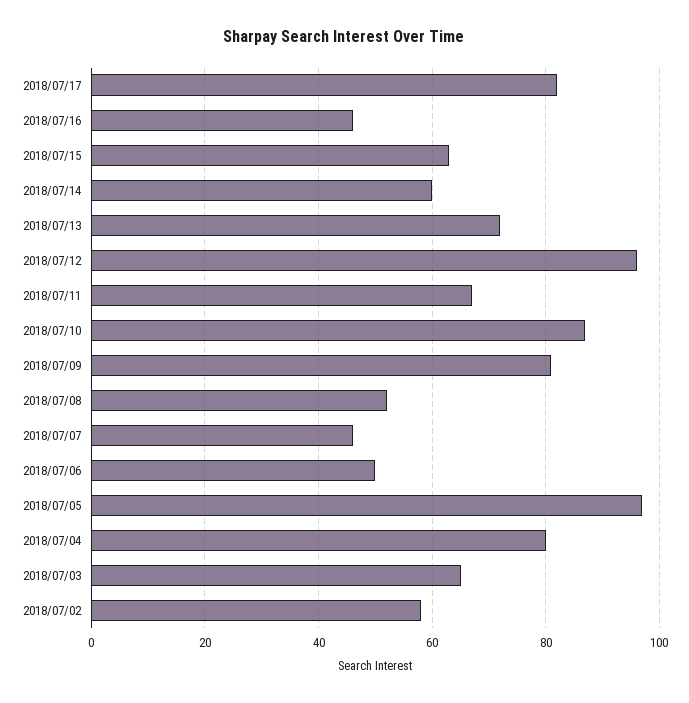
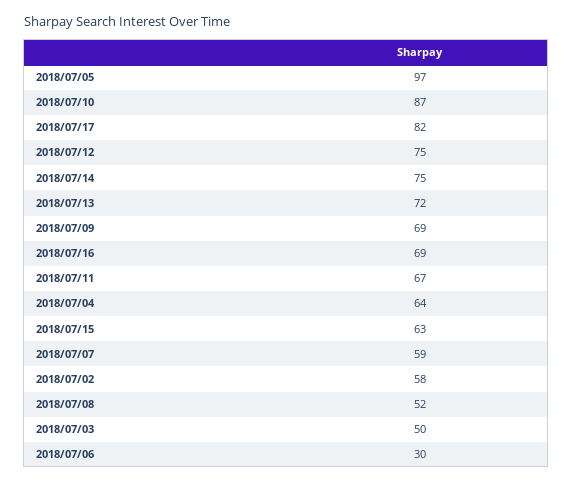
  {
    "2018/07/17": 82,
-   "2018/07/16": 45,
+   "2018/07/16": 69,
    "2018/07/15": 63,
-   "2018/07/14": 60,
+   "2018/07/14": 75,
    "2018/07/13": 72,
-   "2018/07/12": 95,
+   "2018/07/12": 75,
    "2018/07/11": 67,
    "2018/07/10": 87,
-   "2018/07/09": 80,
+   "2018/07/09": 69,
    "2018/07/08": 52,
-   "2018/07/07": 45,
+   "2018/07/07": 59,
-   "2018/07/06": 50,
+   "2018/07/06": 30,
    "2018/07/05": 97,
-   "2018/07/04": 80,
+   "2018/07/04": 64,
-   "2018/07/03": 65,
+   "2018/07/03": 50,
    "2018/07/02": 58
  }

